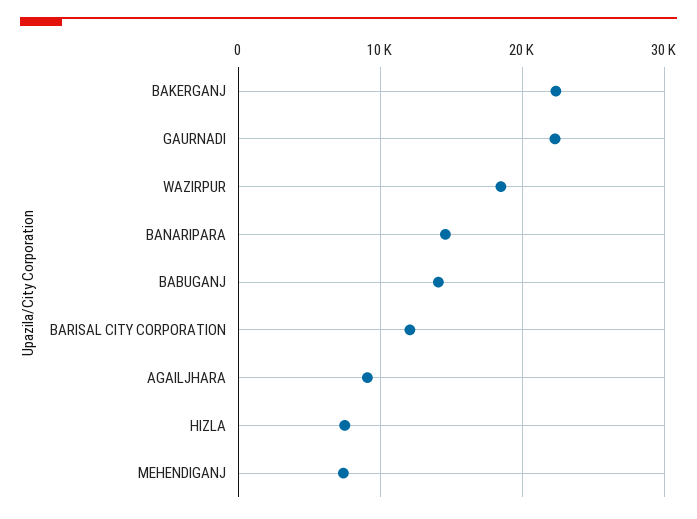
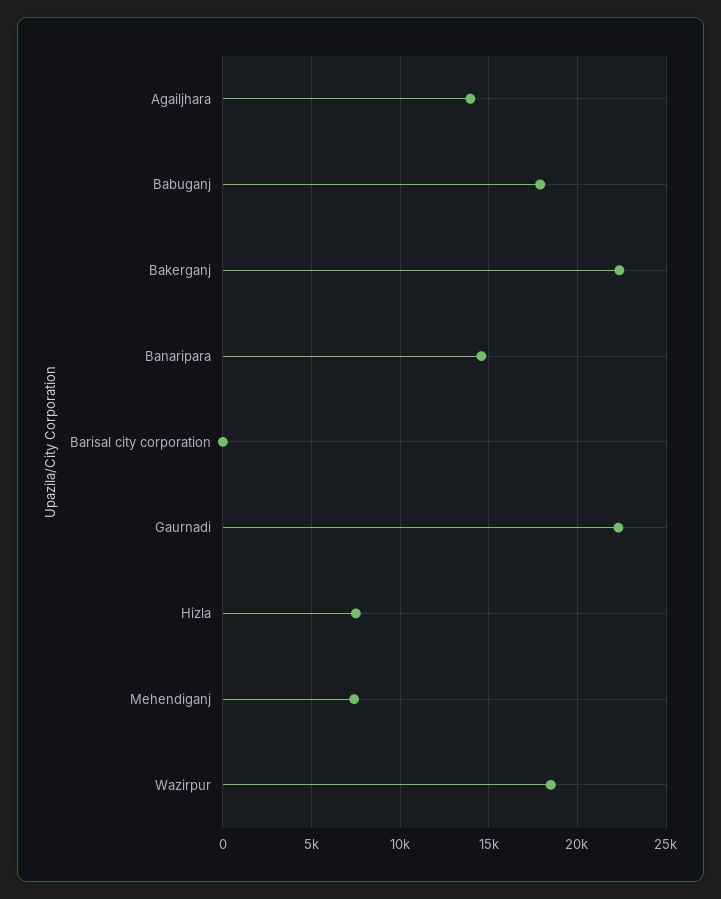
  {
    "BAKERGANJ": 22500,
    "GAURNADI": 22500,
    "WAZIRPUR": 18500,
    "BANARIPARA": 14500,
-   "BABUGANJ": 14000,
+   "BABUGANJ": 18000,
-   "BARISAL CITY CORPORATION": 12000,
+   "BARISAL CITY CORPORATION": 0,
-   "AGAILJHARA": 9000,
+   "AGAILJHARA": 14000,
    "HIZLA": 7500,
    "MEHENDIGANJ": 7500
  }

